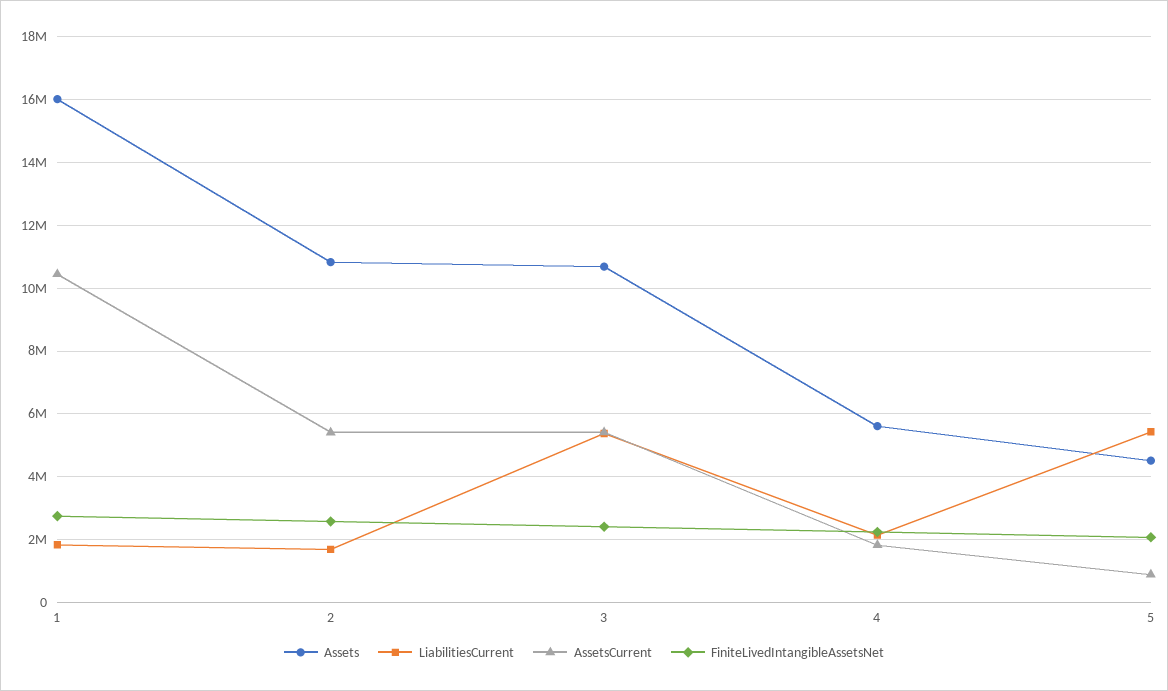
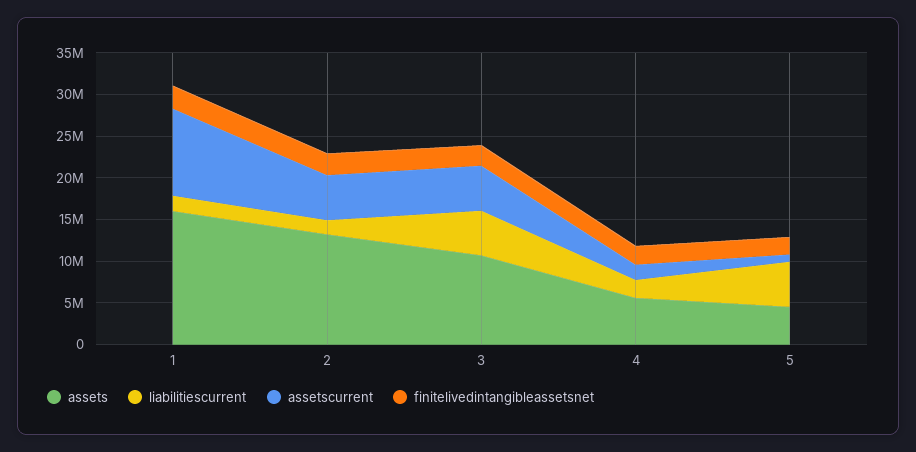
  {
    "Assets": {
      "1": 16000000,
-     "2": 10800000,
+     "2": 13000000,
      "3": 10600000,
      "4": 5600000,
      "5": 4600000
    },
    "LiabilitiesCurrent": {
      "1": 1800000,
      "2": 1600000,
      "3": 5400000,
      "4": 2200000,
      "5": 5400000
    },
    "AssetsCurrent": {
      "1": 10400000,
      "2": 5400000,
      "3": 5400000,
      "4": 1800000,
      "5": 800000
    },
    "FiniteLivedIntangibleAssetsNet": {
      "1": 2800000,
      "2": 2600000,
      "3": 2400000,
      "4": 2200000,
      "5": 2000000
    }
  }

